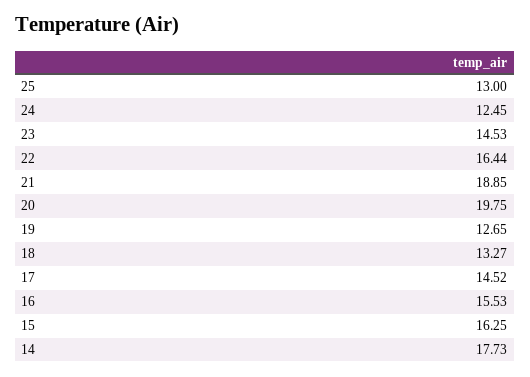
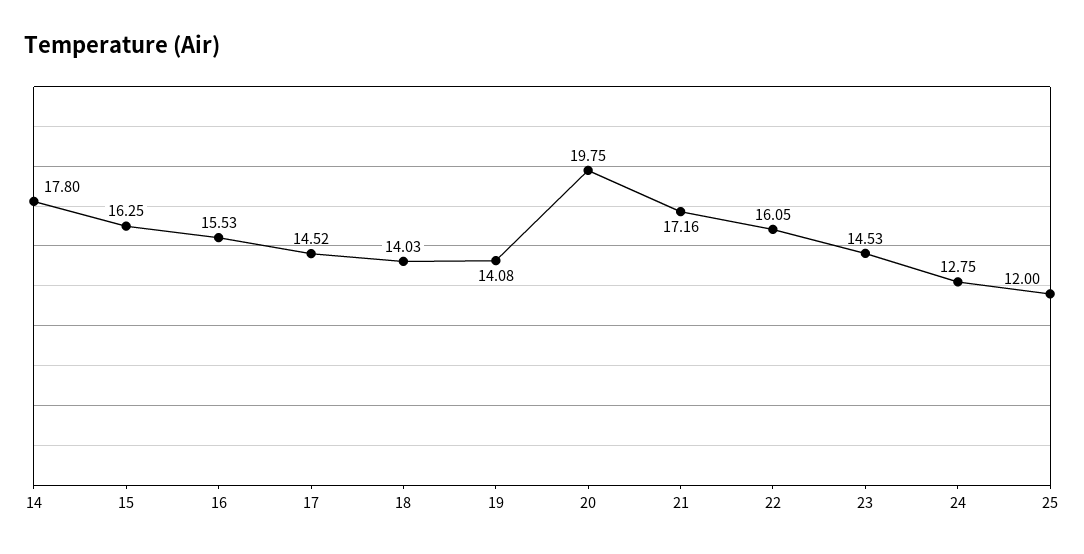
  {
-   "25": 13,
+   "25": 12,
-   "24": 12.45,
+   "24": 12.75,
    "23": 14.53,
-   "22": 16.44,
+   "22": 16.05,
-   "21": 18.85,
+   "21": 17.16,
    "20": 19.75,
-   "19": 12.65,
+   "19": 14.08,
-   "18": 13.27,
+   "18": 14.03,
    "17": 14.52,
    "16": 15.53,
    "15": 16.25,
-   "14": 17.73
+   "14": 17.8
  }

